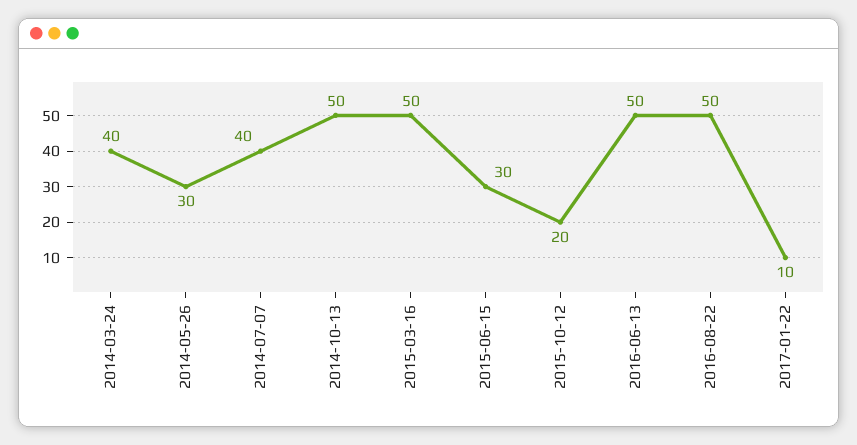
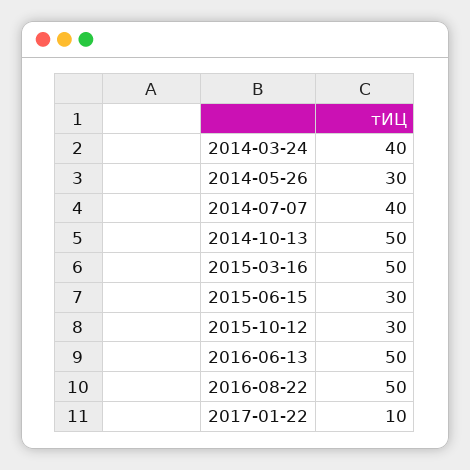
  {
    "2014-03-24": 40,
    "2014-05-26": 30,
    "2014-07-07": 40,
    "2014-10-13": 50,
    "2015-03-16": 50,
    "2015-06-15": 30,
-   "2015-10-12": 20,
+   "2015-10-12": 30,
    "2016-06-13": 50,
    "2016-08-22": 50,
    "2017-01-22": 10
  }

